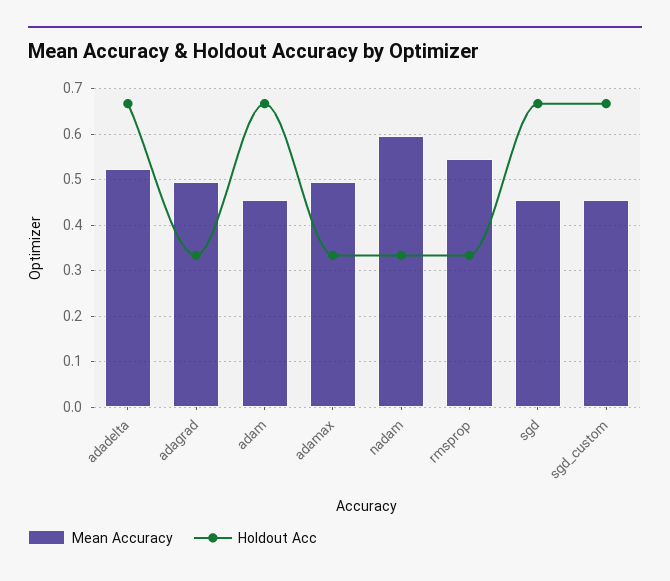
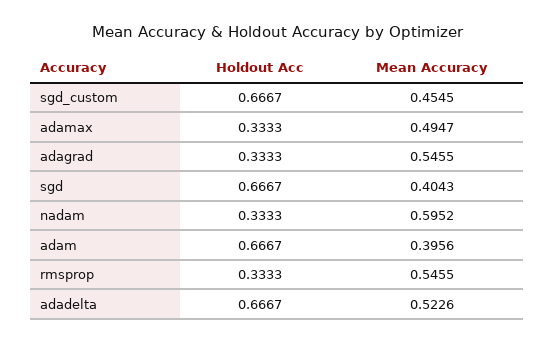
  {
    "Mean Accuracy": {
      "adadelta": 0.5226,
-     "adagrad": 0.5,
+     "adagrad": 0.5455,
-     "adam": 0.46,
+     "adam": 0.3956,
      "adamax": 0.4947,
      "nadam": 0.5952,
      "rmsprop": 0.5455,
-     "sgd": 0.46,
+     "sgd": 0.4043,
      "sgd_custom": 0.4545
    },
    "Holdout Acc": {
      "adadelta": 0.6667,
      "adagrad": 0.3333,
      "adam": 0.6667,
      "adamax": 0.3333,
      "nadam": 0.3333,
      "rmsprop": 0.3333,
      "sgd": 0.6667,
      "sgd_custom": 0.6667
    }
  }

